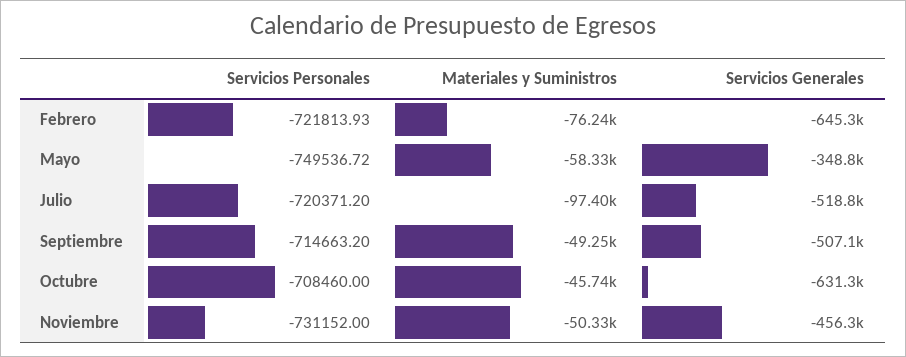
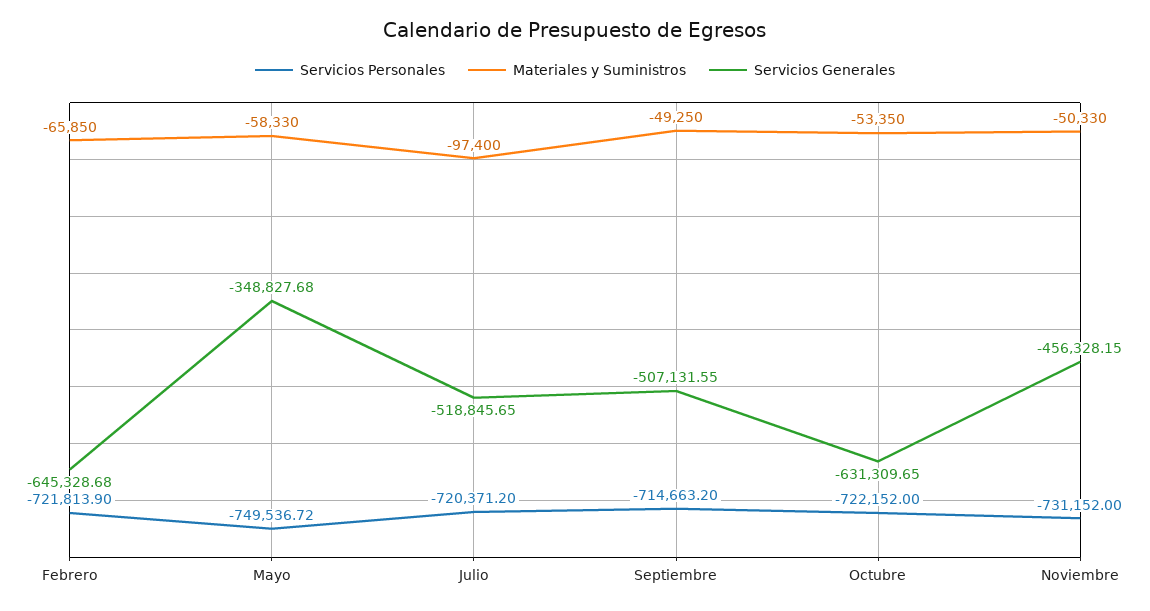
  {
    "Servicios Personales": {
-     "Febrero": -721813.93,
+     "Febrero": -721813.9,
      "Mayo": -749536.72,
      "Julio": -720371.2,
      "Septiembre": -714663.2,
-     "Octubre": -708460,
+     "Octubre": -722152,
      "Noviembre": -731152
    },
    "Materiales y Suministros": {
-     "Febrero": -76240,
+     "Febrero": -65850,
      "Mayo": -58330,
      "Julio": -97400,
      "Septiembre": -49250,
-     "Octubre": -45740,
+     "Octubre": -53350,
      "Noviembre": -50330
    },
    "Servicios Generales": {
      "Febrero": -645328.68,
      "Mayo": -348827.68,
      "Julio": -518845.65,
      "Septiembre": -507131.55,
      "Octubre": -631309.65,
      "Noviembre": -456328.15
    }
  }

